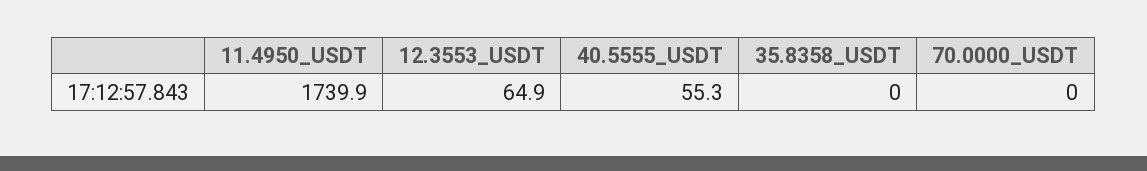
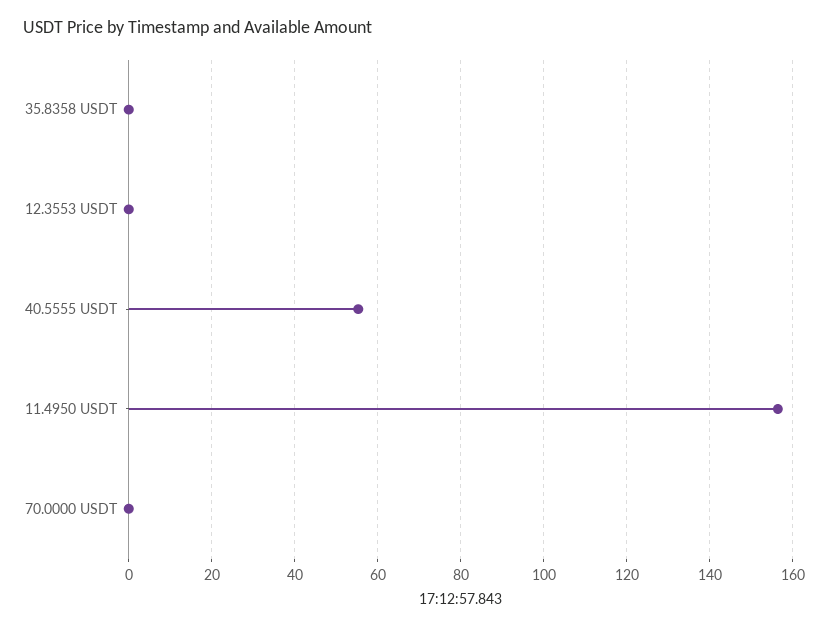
  {
-   "11.4950_USDT": 1739.9,
+   "11.4950_USDT": 156,
-   "12.3553_USDT": 64.9,
+   "12.3553_USDT": 0,
    "40.5555_USDT": 55.3,
    "35.8358_USDT": 0,
    "70.0000_USDT": 0
  }

